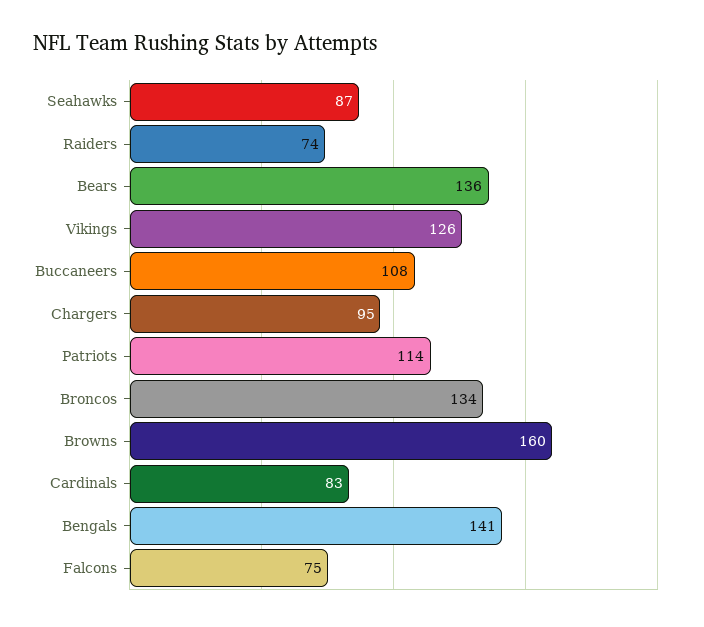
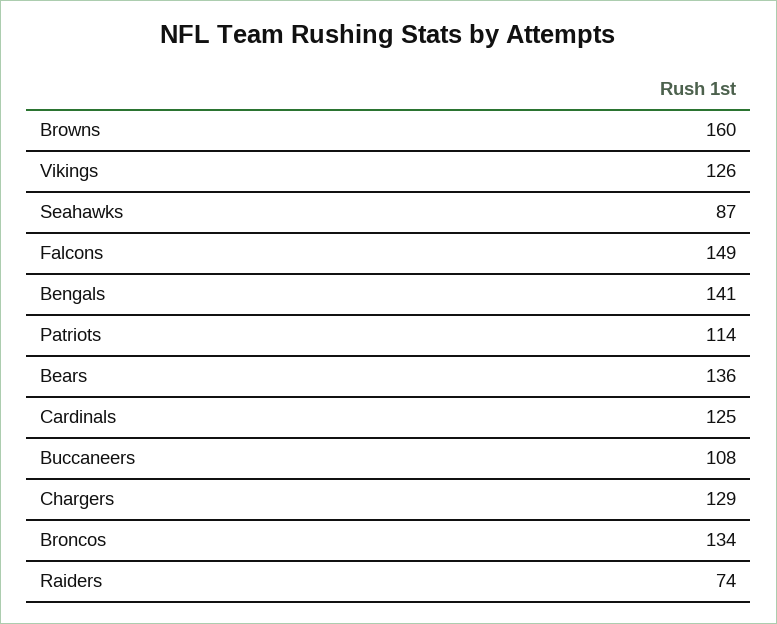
  {
    "Seahawks": 87,
    "Raiders": 74,
    "Bears": 136,
    "Vikings": 126,
    "Buccaneers": 108,
-   "Chargers": 95,
+   "Chargers": 129,
    "Patriots": 114,
    "Broncos": 134,
    "Browns": 160,
-   "Cardinals": 83,
+   "Cardinals": 125,
    "Bengals": 141,
-   "Falcons": 75
+   "Falcons": 149
  }

